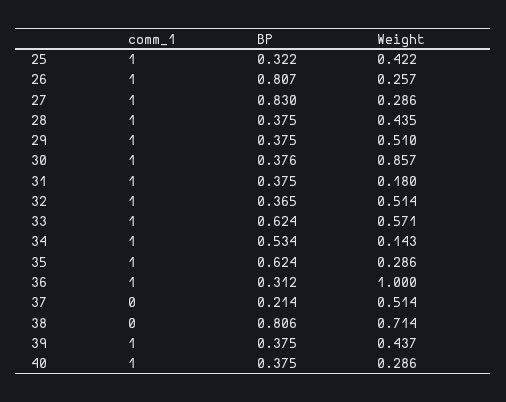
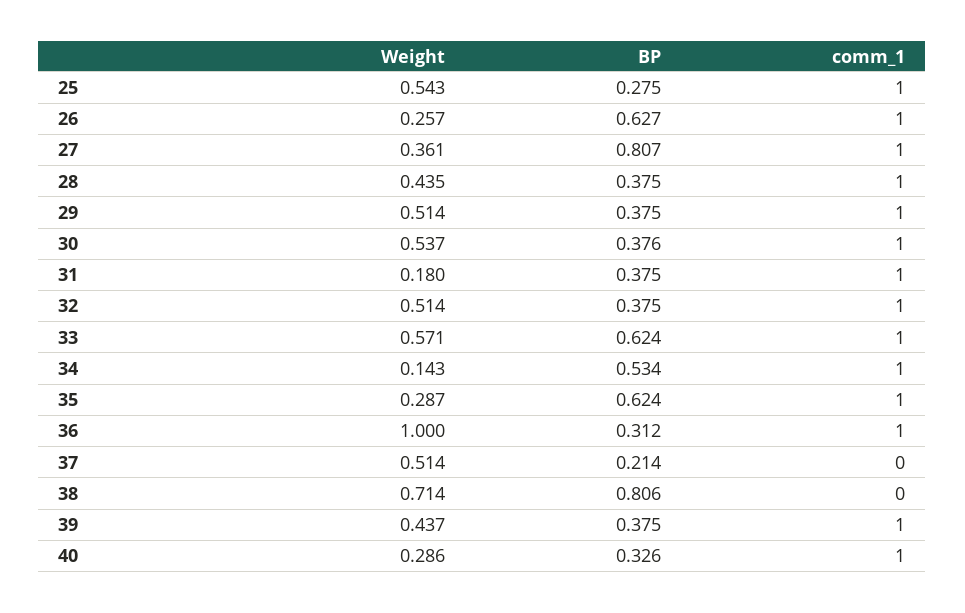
  {
    "comm_1": {
      "25": 1,
      "26": 1,
      "27": 1,
      "28": 1,
      "29": 1,
      "30": 1,
      "31": 1,
      "32": 1,
      "33": 1,
      "34": 1,
      "35": 1,
      "36": 1,
      "37": 0,
      "38": 0,
      "39": 1,
      "40": 1
    },
    "BP": {
-     "25": 0.322,
+     "25": 0.275,
-     "26": 0.807,
+     "26": 0.627,
-     "27": 0.83,
+     "27": 0.807,
      "28": 0.375,
      "29": 0.375,
      "30": 0.376,
      "31": 0.375,
-     "32": 0.365,
+     "32": 0.375,
      "33": 0.624,
      "34": 0.534,
      "35": 0.624,
      "36": 0.312,
      "37": 0.214,
      "38": 0.806,
      "39": 0.375,
-     "40": 0.375
+     "40": 0.326
    },
    "Weight": {
-     "25": 0.422,
+     "25": 0.543,
      "26": 0.257,
-     "27": 0.286,
+     "27": 0.361,
      "28": 0.435,
-     "29": 0.51,
+     "29": 0.514,
-     "30": 0.857,
+     "30": 0.537,
      "31": 0.18,
      "32": 0.514,
      "33": 0.571,
      "34": 0.143,
-     "35": 0.286,
+     "35": 0.287,
      "36": 1,
      "37": 0.514,
      "38": 0.714,
      "39": 0.437,
      "40": 0.286
    }
  }

